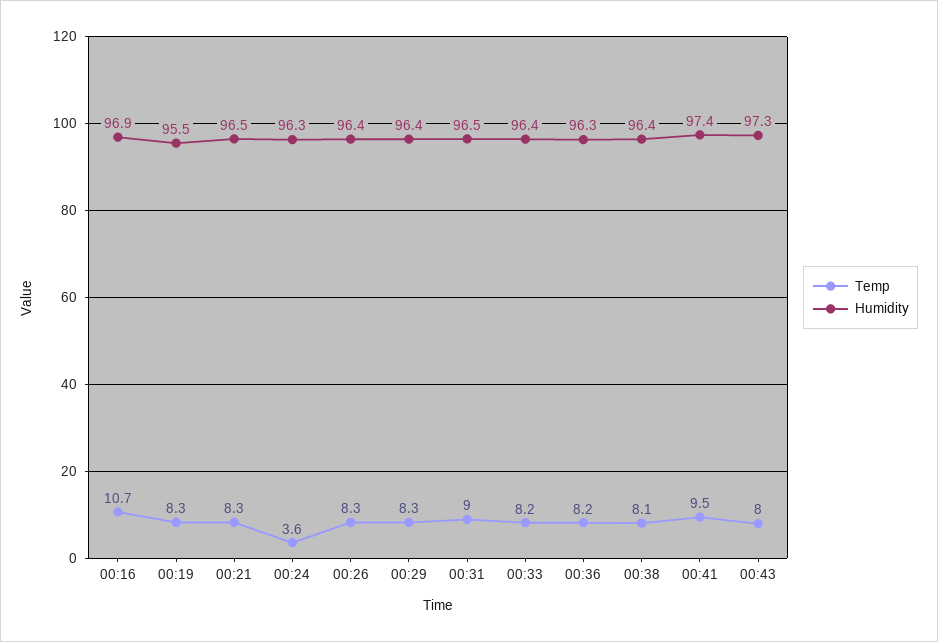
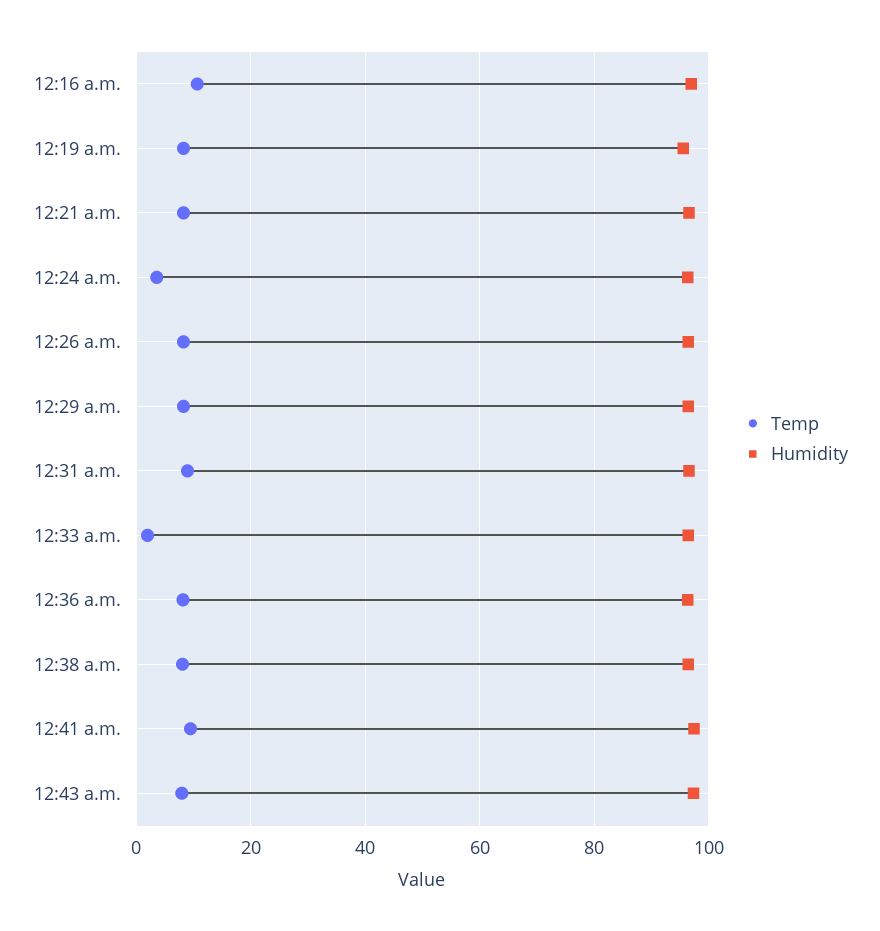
  {
    "Temp": {
      "00:16": 10.7,
      "00:19": 8.3,
      "00:21": 8.3,
      "00:24": 3.6,
      "00:26": 8.3,
      "00:29": 8.3,
      "00:31": 9,
-     "00:33": 8.2,
+     "00:33": 2,
      "00:36": 8.2,
      "00:38": 8.1,
      "00:41": 9.5,
      "00:43": 8
    },
    "Humidity": {
      "00:16": 96.9,
      "00:19": 95.5,
      "00:21": 96.5,
      "00:24": 96.3,
      "00:26": 96.4,
      "00:29": 96.4,
      "00:31": 96.5,
      "00:33": 96.4,
      "00:36": 96.3,
      "00:38": 96.4,
      "00:41": 97.4,
      "00:43": 97.3
    }
  }

